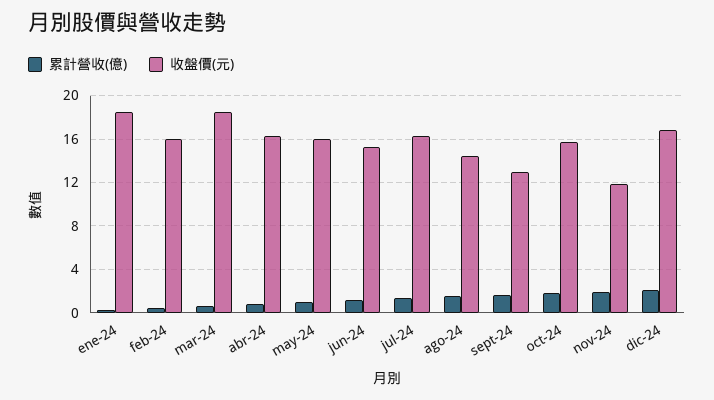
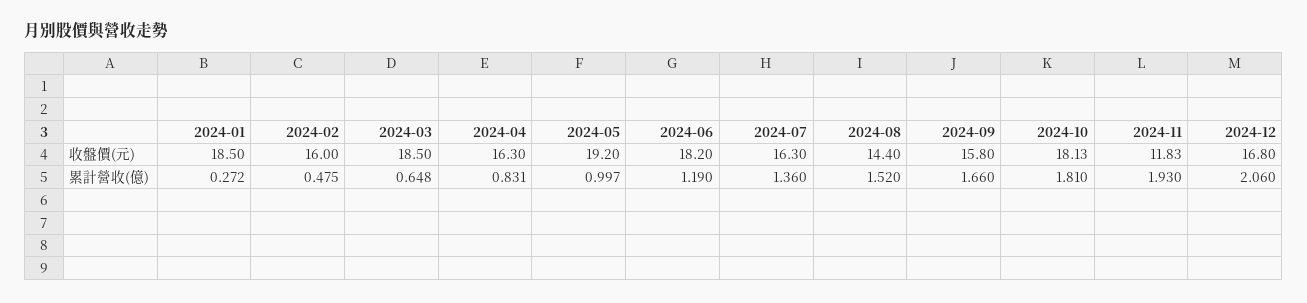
  {
    "累計營收(億)": {
      "ene-24": 0.272,
      "feb-24": 0.475,
      "mar-24": 0.648,
      "abr-24": 0.831,
      "may-24": 0.997,
      "jun-24": 1.19,
      "jul-24": 1.36,
      "ago-24": 1.52,
      "sept-24": 1.66,
      "oct-24": 1.81,
      "nov-24": 1.93,
      "dic-24": 2.06
    },
    "收盤價(元)": {
      "ene-24": 18.5,
      "feb-24": 16,
      "mar-24": 18.5,
      "abr-24": 16.3,
-     "may-24": 16,
+     "may-24": 19.2,
-     "jun-24": 15,
+     "jun-24": 18.2,
      "jul-24": 16.3,
      "ago-24": 14.4,
-     "sept-24": 13,
+     "sept-24": 15.8,
-     "oct-24": 16,
+     "oct-24": 18.13,
      "nov-24": 11.83,
      "dic-24": 16.8
    }
  }

